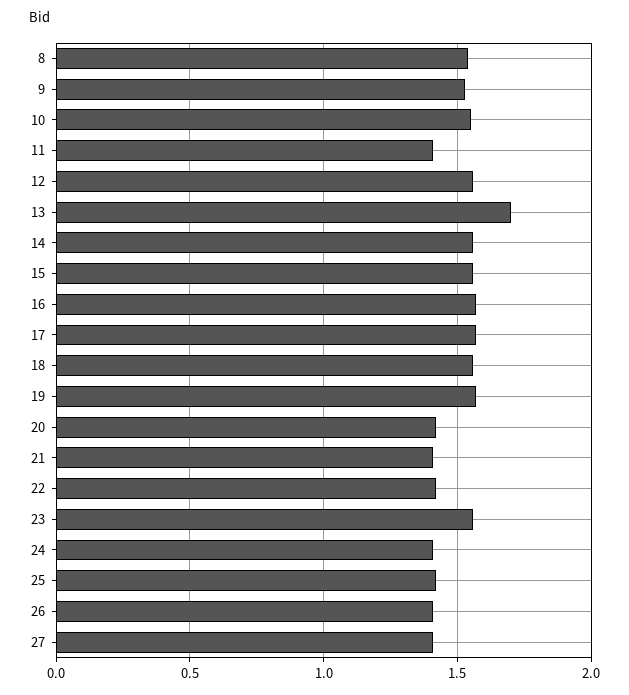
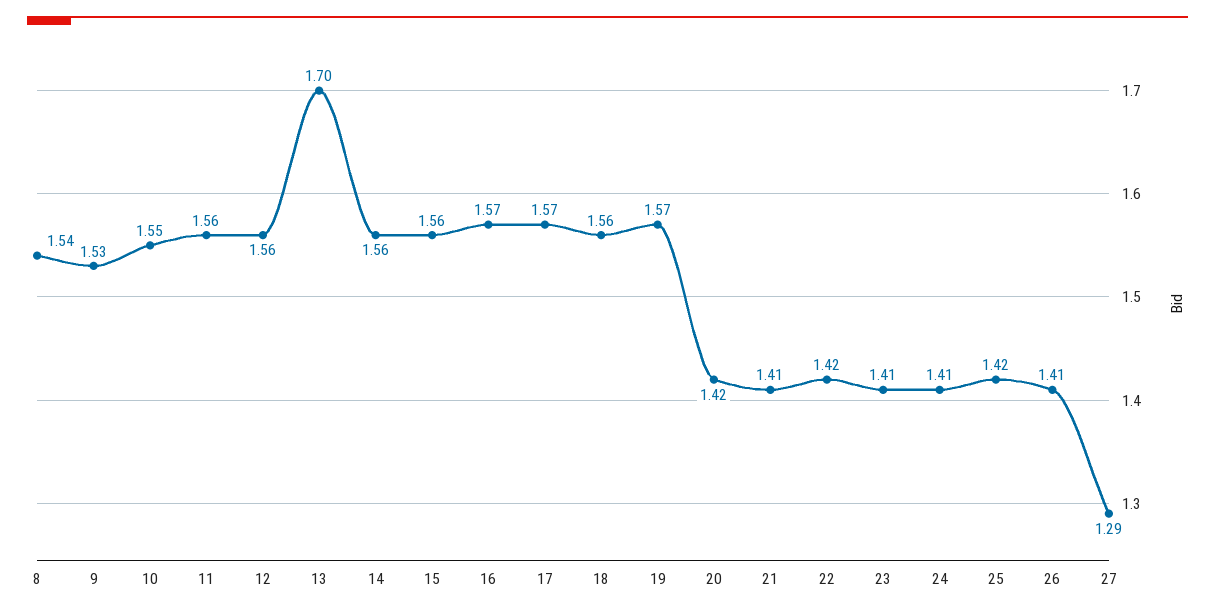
  {
    "8": 1.54,
    "9": 1.53,
    "10": 1.55,
-   "11": 1.4,
+   "11": 1.56,
    "12": 1.56,
    "13": 1.7,
    "14": 1.56,
    "15": 1.56,
    "16": 1.57,
    "17": 1.57,
    "18": 1.56,
    "19": 1.57,
    "20": 1.42,
    "21": 1.41,
    "22": 1.42,
-   "23": 1.55,
+   "23": 1.41,
    "24": 1.41,
    "25": 1.42,
    "26": 1.41,
-   "27": 1.4
+   "27": 1.29
  }

